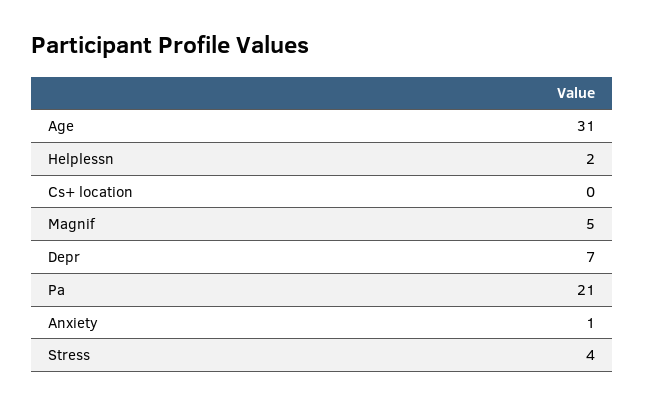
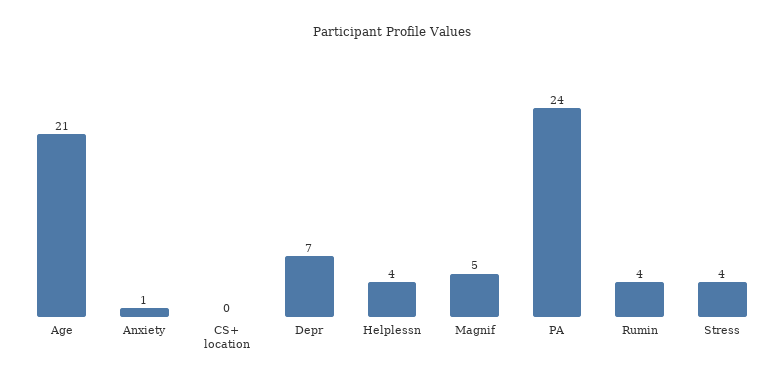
  {
-   "Age": 31,
+   "Age": 21,
-   "Helplessn": 2,
+   "Helplessn": 4,
    "Cs+ location": 0,
    "Magnif": 5,
    "Depr": 7,
-   "Pa": 21,
+   "Pa": 24,
    "Anxiety": 1,
-   "Stress": 4
+   "Stress": 4,
+   "Rumin": 4
  }

